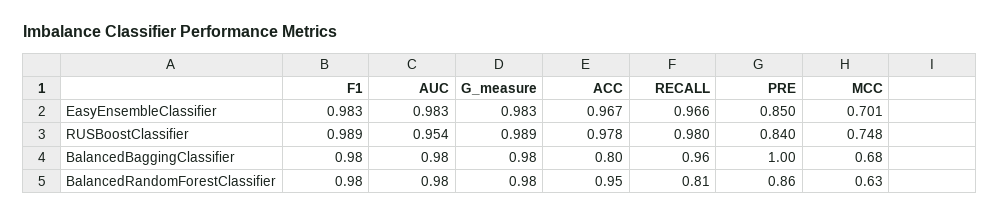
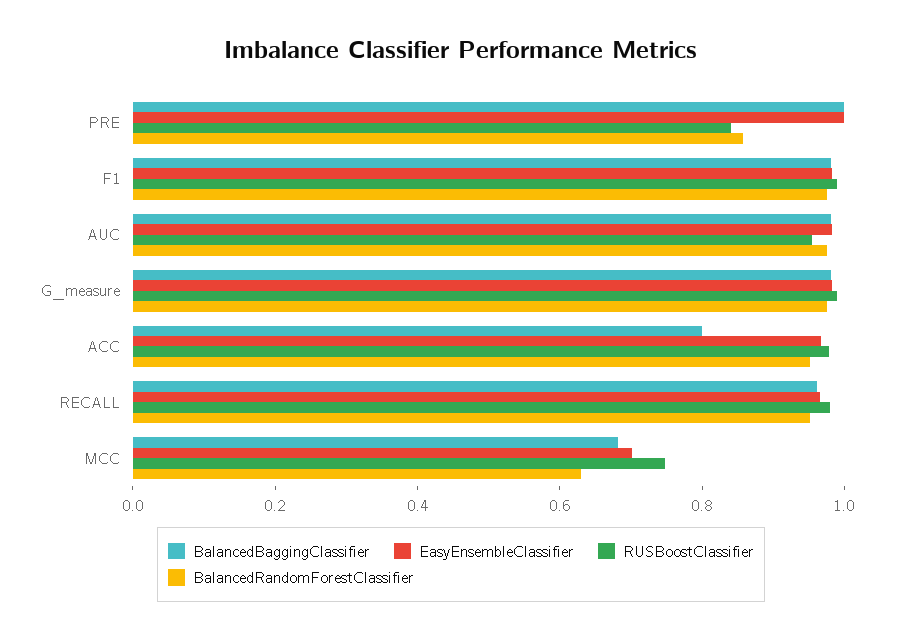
  {
    "EasyEnsembleClassifier": {
      "F1": 0.983,
      "AUC": 0.983,
      "G_measure": 0.983,
      "ACC": 0.967,
      "RECALL": 0.966,
-     "PRE": 0.85,
+     "PRE": 1,
      "MCC": 0.701
    },
    "RUSBoostClassifier": {
      "F1": 0.989,
      "AUC": 0.954,
      "G_measure": 0.989,
      "ACC": 0.978,
      "RECALL": 0.98,
      "PRE": 0.84,
      "MCC": 0.748
    },
    "BalancedBaggingClassifier": {
      "F1": 0.98,
      "AUC": 0.98,
      "G_measure": 0.98,
      "ACC": 0.8,
      "RECALL": 0.96,
      "PRE": 1,
      "MCC": 0.68
    },
    "BalancedRandomForestClassifier": {
      "F1": 0.98,
      "AUC": 0.98,
      "G_measure": 0.98,
      "ACC": 0.95,
-     "RECALL": 0.81,
+     "RECALL": 0.95,
      "PRE": 0.86,
      "MCC": 0.63
    }
  }

